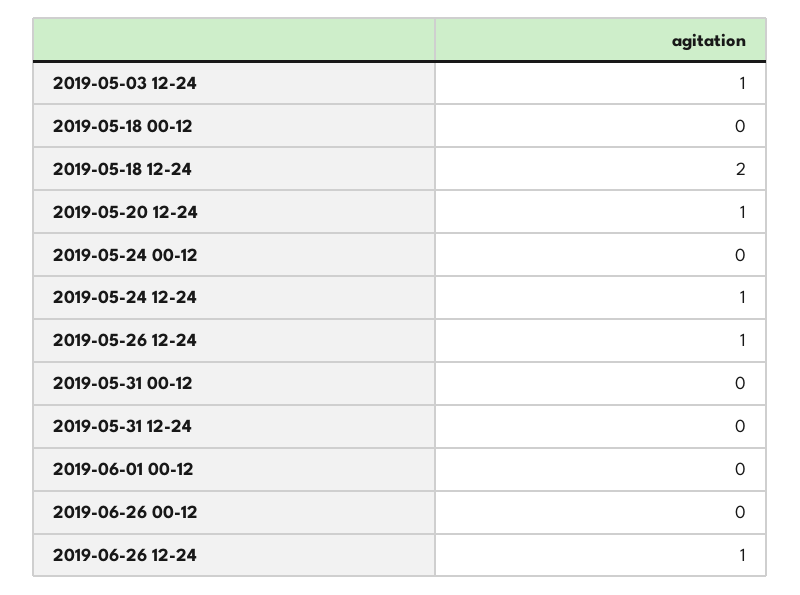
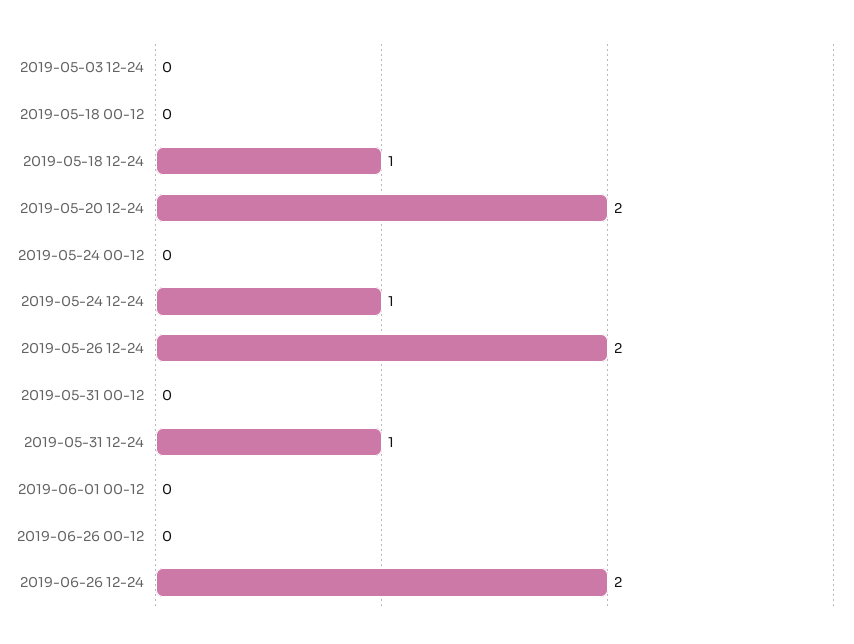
  {
-   "2019-05-03 12-24": 1,
+   "2019-05-03 12-24": 0,
    "2019-05-18 00-12": 0,
-   "2019-05-18 12-24": 2,
+   "2019-05-18 12-24": 1,
-   "2019-05-20 12-24": 1,
+   "2019-05-20 12-24": 2,
    "2019-05-24 00-12": 0,
    "2019-05-24 12-24": 1,
-   "2019-05-26 12-24": 1,
+   "2019-05-26 12-24": 2,
    "2019-05-31 00-12": 0,
-   "2019-05-31 12-24": 0,
+   "2019-05-31 12-24": 1,
    "2019-06-01 00-12": 0,
    "2019-06-26 00-12": 0,
-   "2019-06-26 12-24": 1
+   "2019-06-26 12-24": 2
  }

